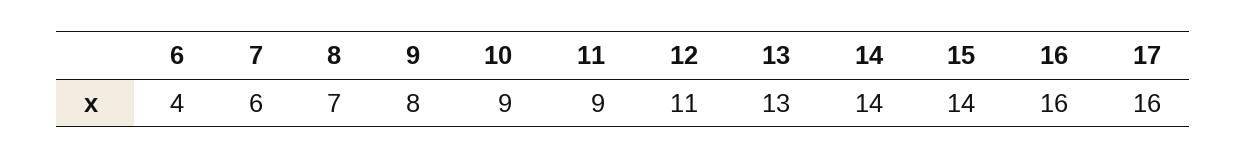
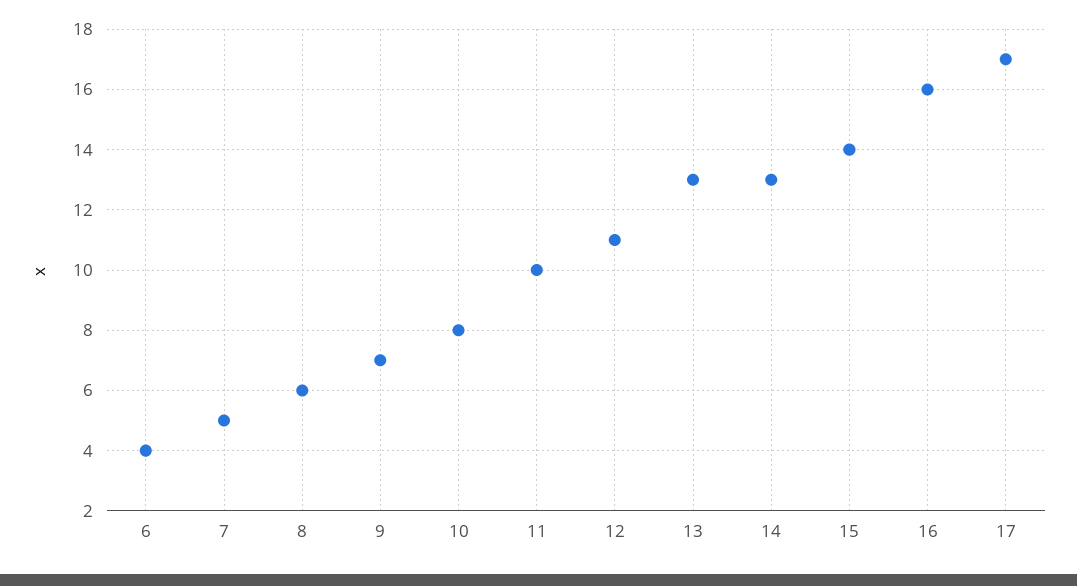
  {
    "6": 4,
-   "7": 6,
+   "7": 5,
-   "8": 7,
+   "8": 6,
-   "9": 8,
+   "9": 7,
-   "10": 9,
+   "10": 8,
-   "11": 9,
+   "11": 10,
    "12": 11,
    "13": 13,
-   "14": 14,
+   "14": 13,
    "15": 14,
    "16": 16,
-   "17": 16
+   "17": 17
  }

